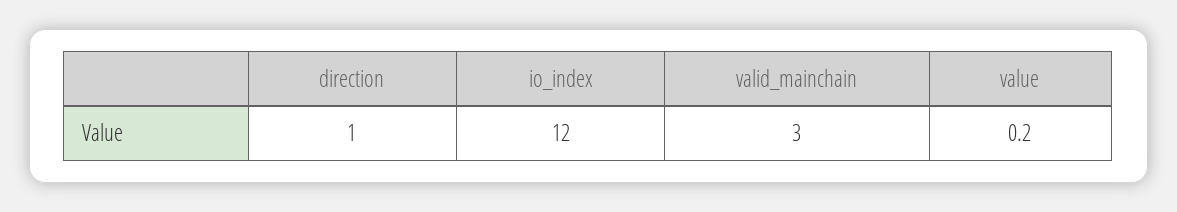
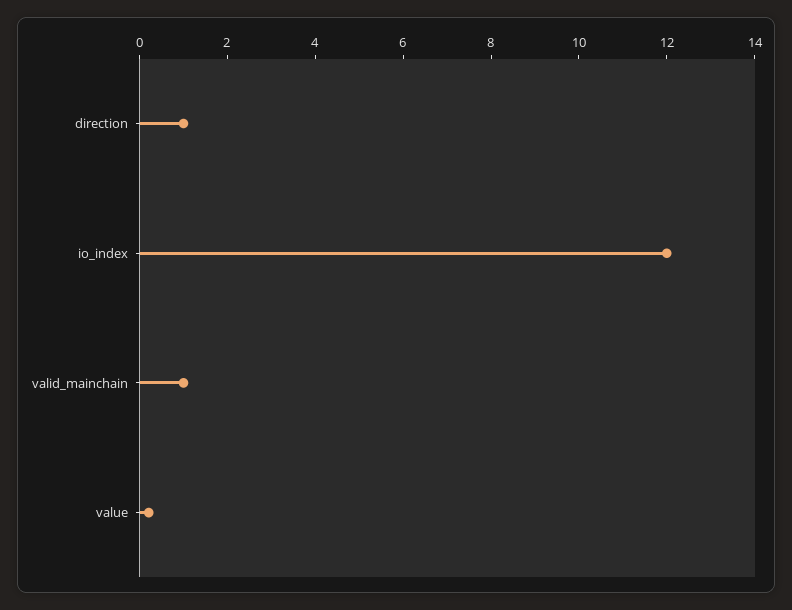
  {
    "direction": 1,
    "io_index": 12,
-   "valid_mainchain": 3,
+   "valid_mainchain": 1,
    "value": 0.2
  }

